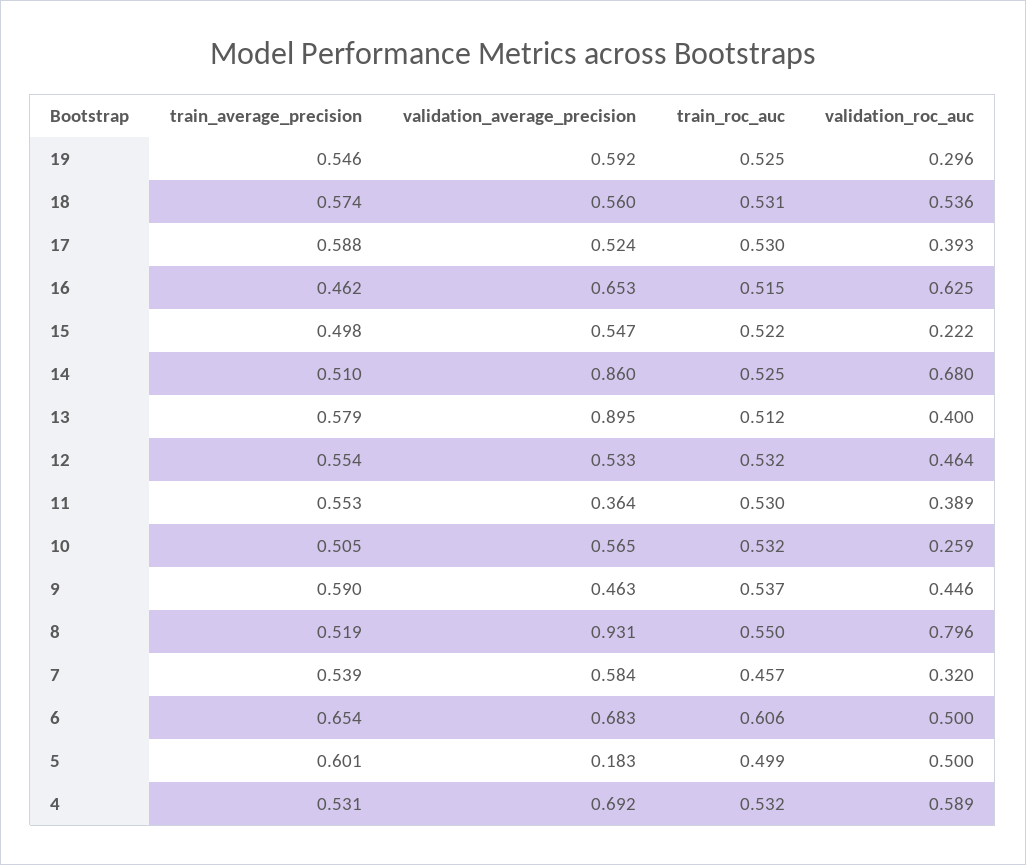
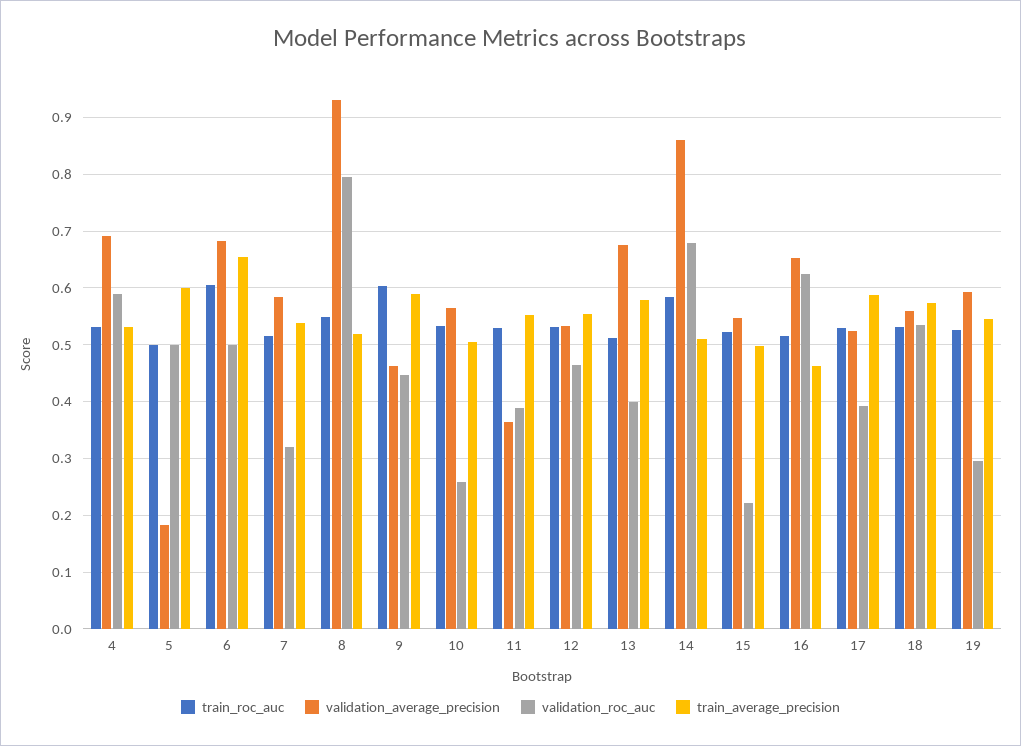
  {
    "train_average_precision": {
      "19": 0.546,
      "18": 0.574,
      "17": 0.588,
      "16": 0.462,
      "15": 0.498,
      "14": 0.51,
      "13": 0.579,
      "12": 0.554,
      "11": 0.553,
      "10": 0.505,
      "9": 0.59,
      "8": 0.519,
      "7": 0.539,
      "6": 0.654,
      "5": 0.601,
      "4": 0.531
    },
    "validation_average_precision": {
      "19": 0.592,
      "18": 0.56,
      "17": 0.524,
      "16": 0.653,
      "15": 0.547,
      "14": 0.86,
-     "13": 0.895,
+     "13": 0.68,
      "12": 0.533,
      "11": 0.364,
      "10": 0.565,
      "9": 0.463,
      "8": 0.931,
      "7": 0.584,
      "6": 0.683,
      "5": 0.183,
      "4": 0.692
    },
    "train_roc_auc": {
      "19": 0.525,
      "18": 0.531,
      "17": 0.53,
      "16": 0.515,
      "15": 0.522,
-     "14": 0.525,
+     "14": 0.58,
      "13": 0.512,
      "12": 0.532,
      "11": 0.53,
      "10": 0.532,
-     "9": 0.537,
+     "9": 0.6,
      "8": 0.55,
-     "7": 0.457,
+     "7": 0.52,
      "6": 0.606,
      "5": 0.499,
      "4": 0.532
    },
    "validation_roc_auc": {
      "19": 0.296,
      "18": 0.536,
      "17": 0.393,
      "16": 0.625,
      "15": 0.222,
      "14": 0.68,
      "13": 0.4,
      "12": 0.464,
      "11": 0.389,
      "10": 0.259,
      "9": 0.446,
      "8": 0.796,
      "7": 0.32,
      "6": 0.5,
      "5": 0.5,
      "4": 0.589
    }
  }

